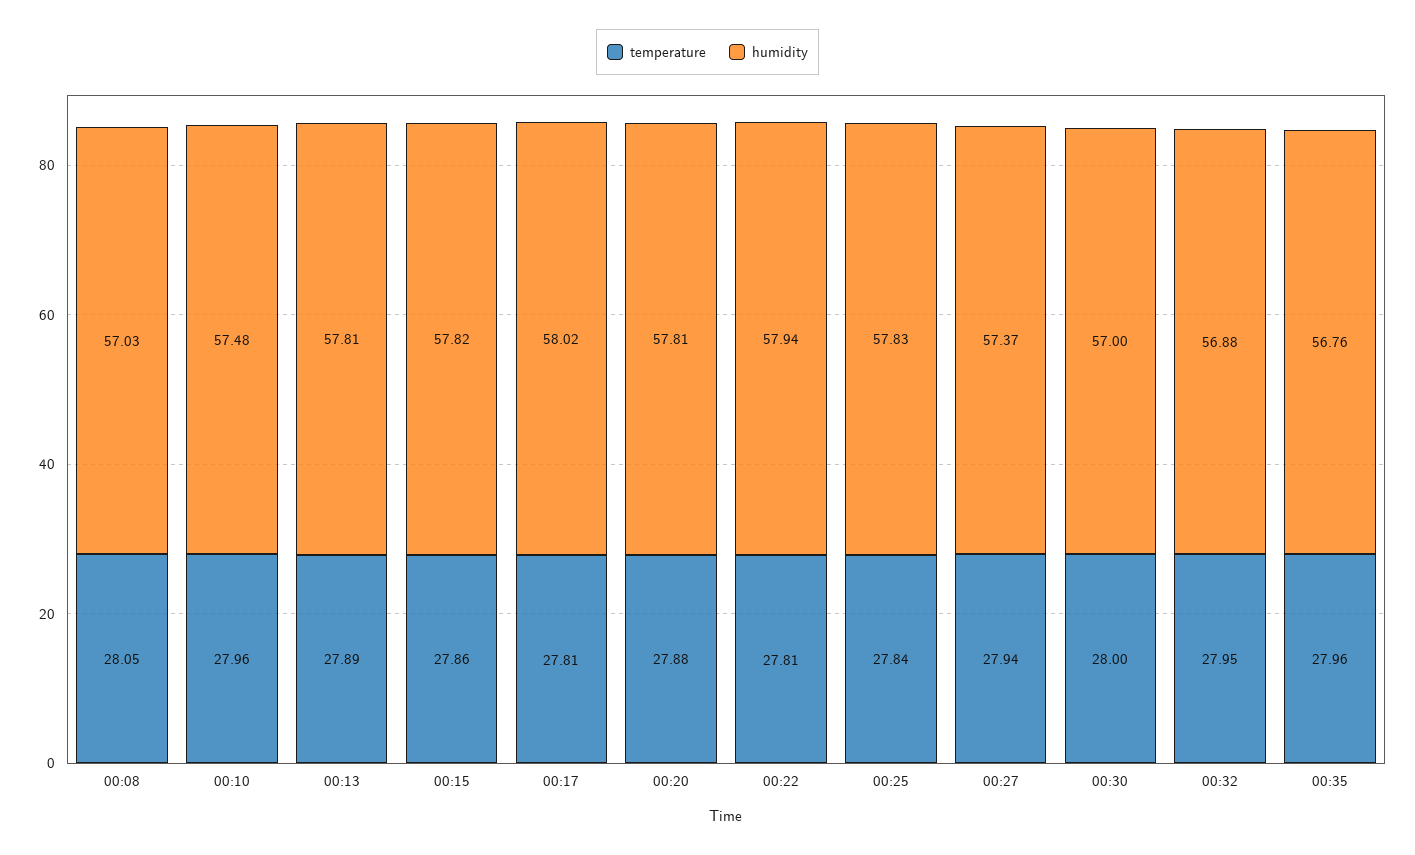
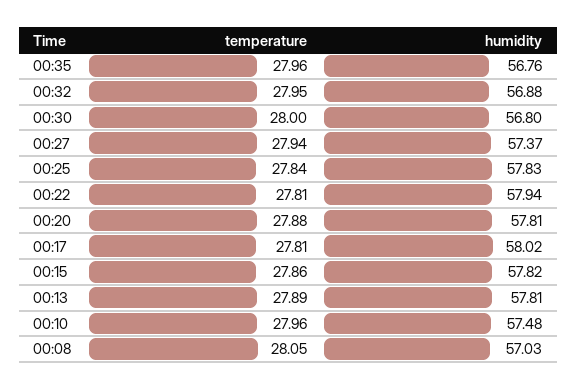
  {
    "temperature": {
      "00:08": 28.05,
      "00:10": 27.96,
      "00:13": 27.89,
      "00:15": 27.86,
      "00:17": 27.81,
      "00:20": 27.88,
      "00:22": 27.81,
      "00:25": 27.84,
      "00:27": 27.94,
      "00:30": 28,
      "00:32": 27.95,
      "00:35": 27.96
    },
    "humidity": {
      "00:08": 57.03,
      "00:10": 57.48,
      "00:13": 57.81,
      "00:15": 57.82,
      "00:17": 58.02,
      "00:20": 57.81,
      "00:22": 57.94,
      "00:25": 57.83,
      "00:27": 57.37,
-     "00:30": 57,
+     "00:30": 56.8,
      "00:32": 56.88,
      "00:35": 56.76
    }
  }

